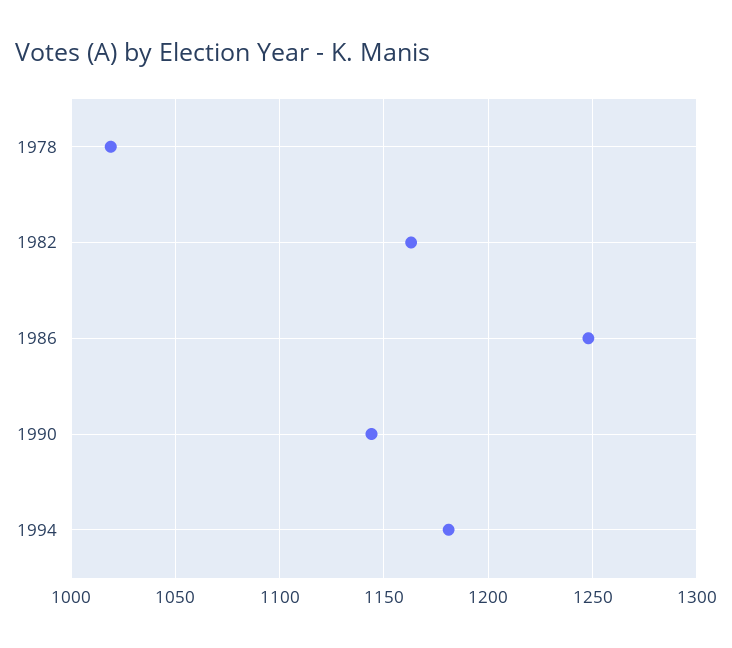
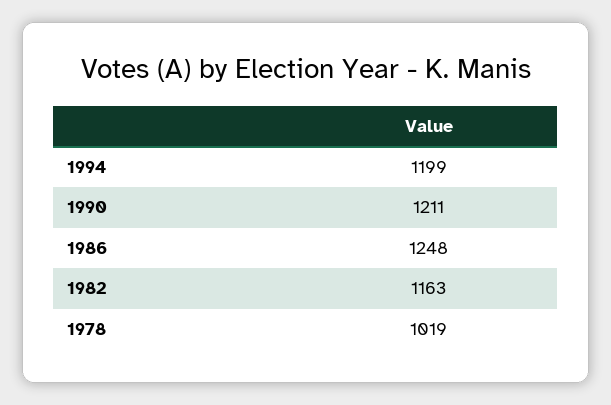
  {
    "1978": 1019,
    "1982": 1163,
    "1986": 1248,
-   "1990": 1145,
+   "1990": 1211,
-   "1994": 1180
+   "1994": 1199
  }

